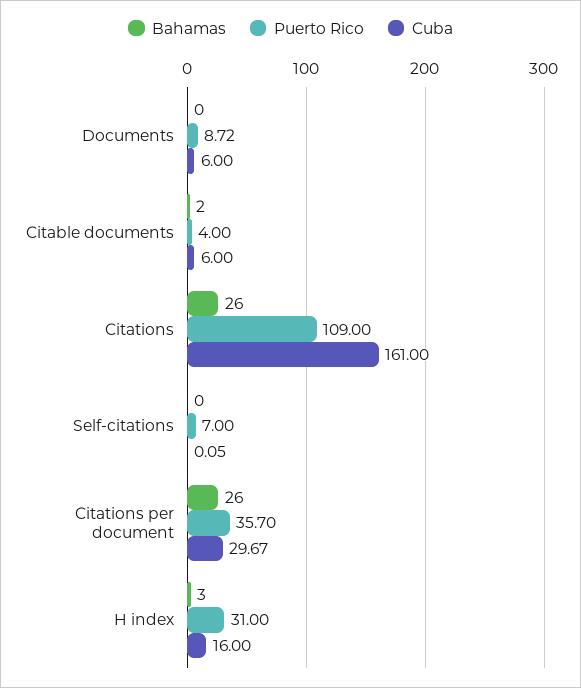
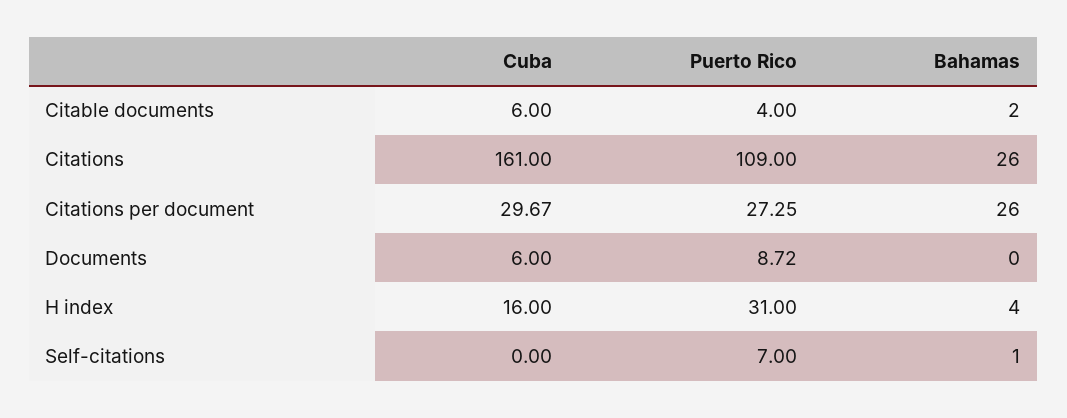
  {
    "Bahamas": {
      "Documents": 0,
      "Citable documents": 2,
      "Citations": 26,
-     "Self-citations": 0,
+     "Self-citations": 1,
      "Citations per document": 26,
-     "H index": 3
+     "H index": 4
    },
    "Puerto Rico": {
      "Documents": 8.72,
      "Citable documents": 4,
      "Citations": 109,
      "Self-citations": 7,
-     "Citations per document": 35.7,
+     "Citations per document": 27.25,
      "H index": 31
    },
    "Cuba": {
      "Documents": 6,
      "Citable documents": 6,
      "Citations": 161,
-     "Self-citations": 0.05,
+     "Self-citations": 0,
      "Citations per document": 29.67,
      "H index": 16
    }
  }

